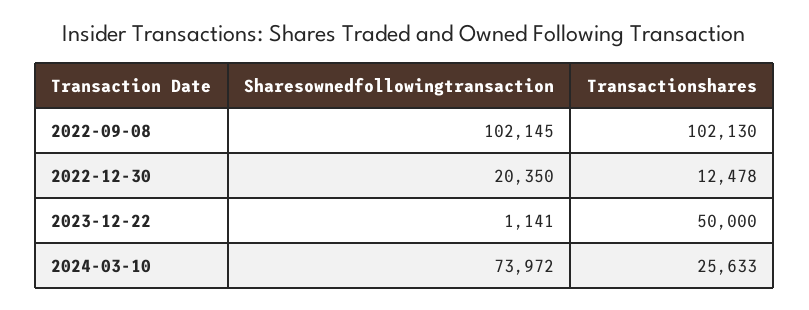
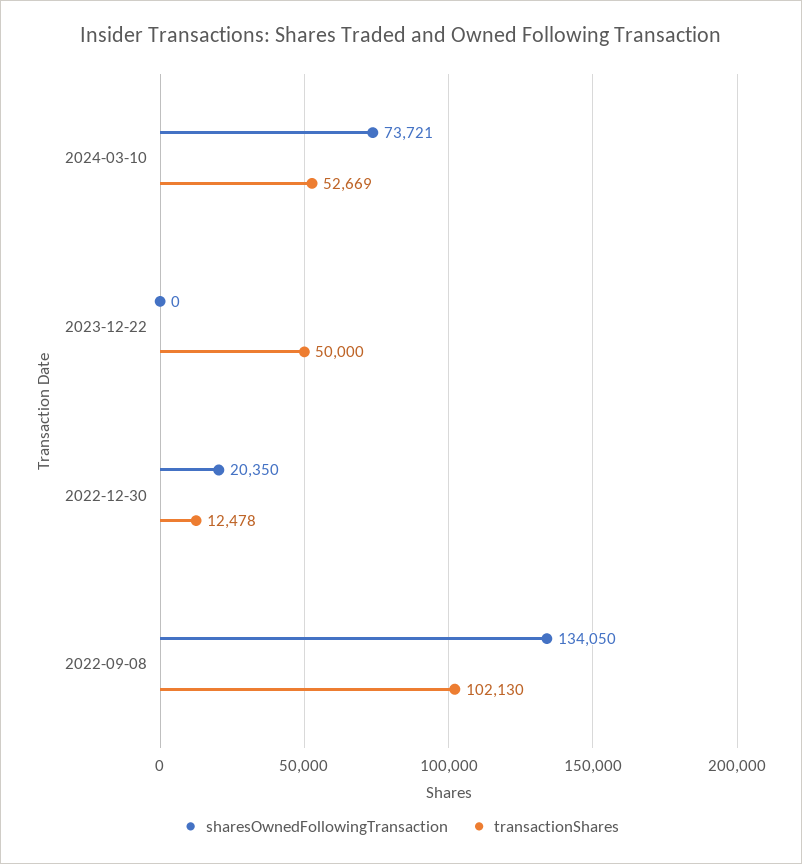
  {
    "Sharesownedfollowingtransaction": {
-     "2022-09-08": 102145,
+     "2022-09-08": 134050,
      "2022-12-30": 20350,
-     "2023-12-22": 1141,
+     "2023-12-22": 0,
-     "2024-03-10": 73972
+     "2024-03-10": 73721
    },
    "Transactionshares": {
      "2022-09-08": 102130,
      "2022-12-30": 12478,
      "2023-12-22": 50000,
-     "2024-03-10": 25633
+     "2024-03-10": 52669
    }
  }

